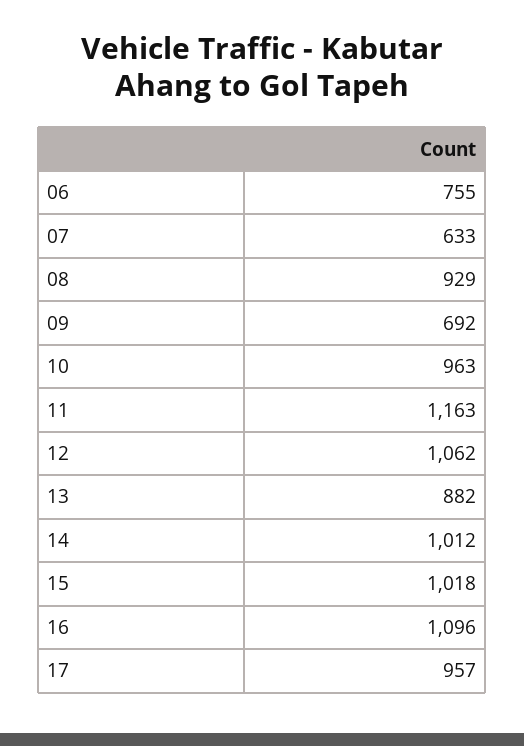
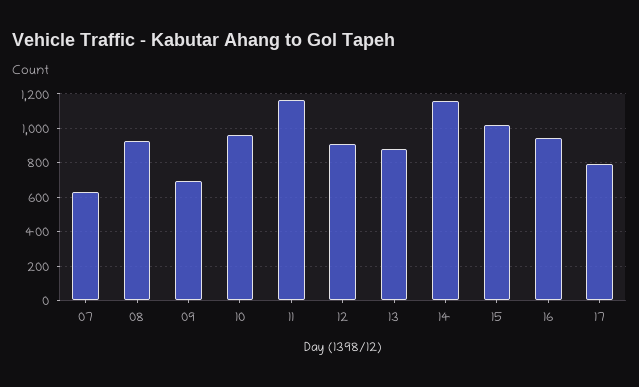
  {
-   "06": 755,
    "07": 633,
    "08": 929,
    "09": 692,
    "10": 963,
    "11": 1163,
-   "12": 1062,
+   "12": 900,
    "13": 882,
-   "14": 1012,
+   "14": 1150,
    "15": 1018,
-   "16": 1096,
+   "16": 950,
-   "17": 957
+   "17": 800
  }

